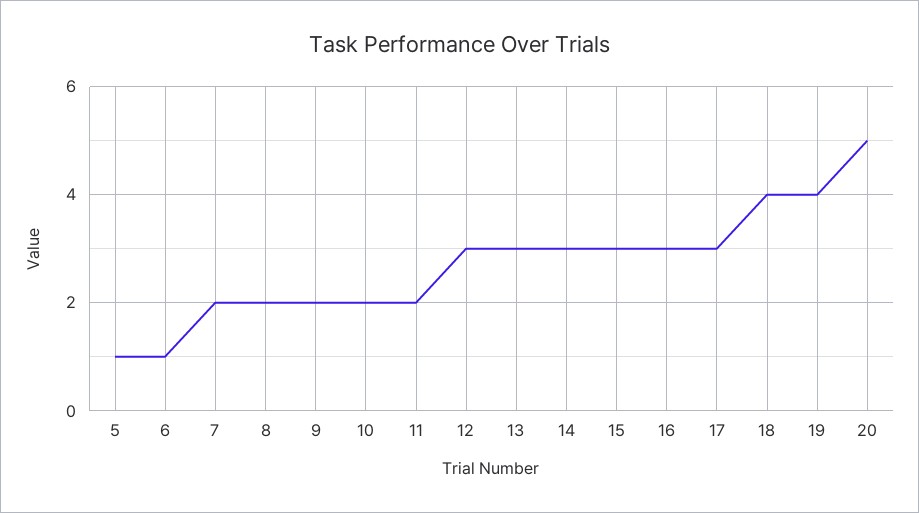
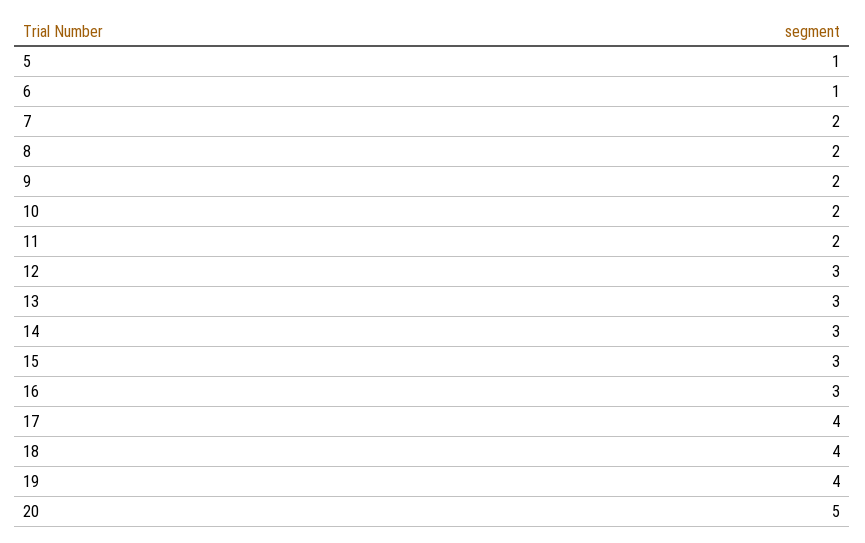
  {
    "5": 1,
    "6": 1,
    "7": 2,
    "8": 2,
    "9": 2,
    "10": 2,
    "11": 2,
    "12": 3,
    "13": 3,
    "14": 3,
    "15": 3,
    "16": 3,
-   "17": 3,
+   "17": 4,
    "18": 4,
    "19": 4,
    "20": 5
  }

